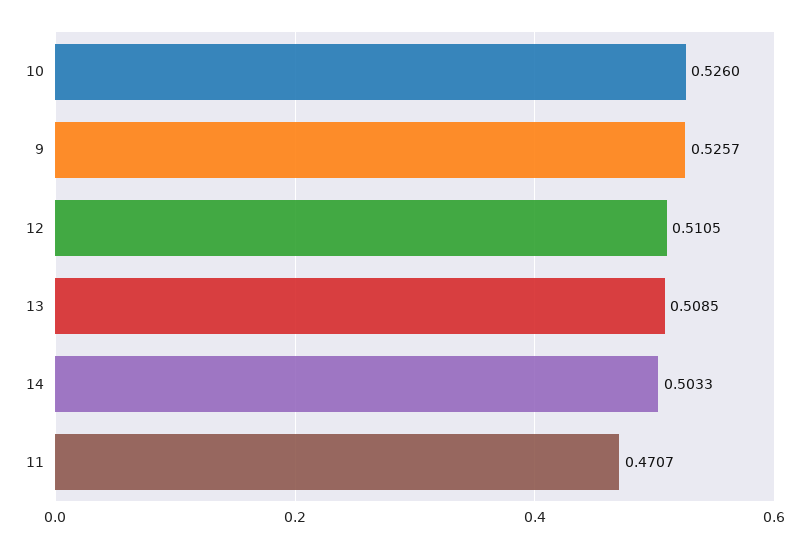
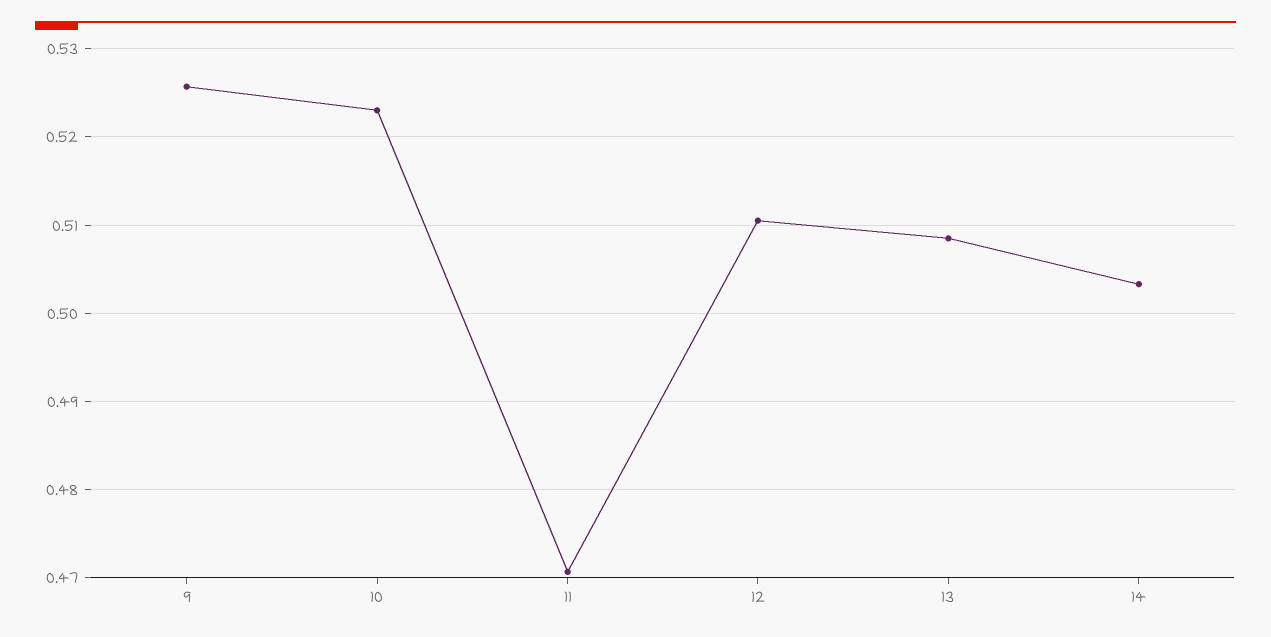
  {
-   "10": 0.526,
+   "10": 0.523,
    "9": 0.5257,
    "12": 0.5105,
    "13": 0.5085,
    "14": 0.5033,
    "11": 0.4707
  }

